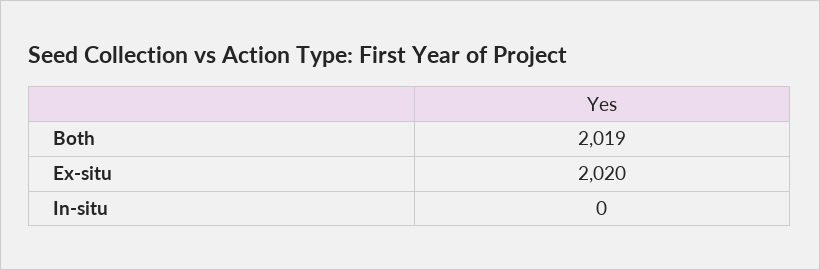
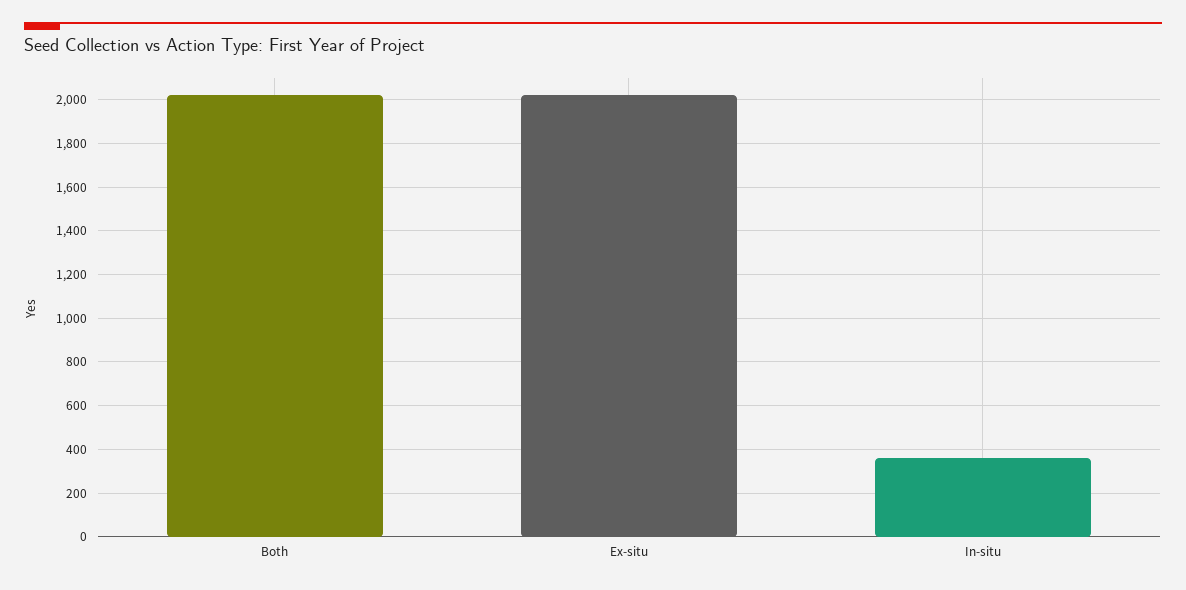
  {
    "Both": 2019,
    "Ex-situ": 2020,
-   "In-situ": 0
+   "In-situ": 350
  }

